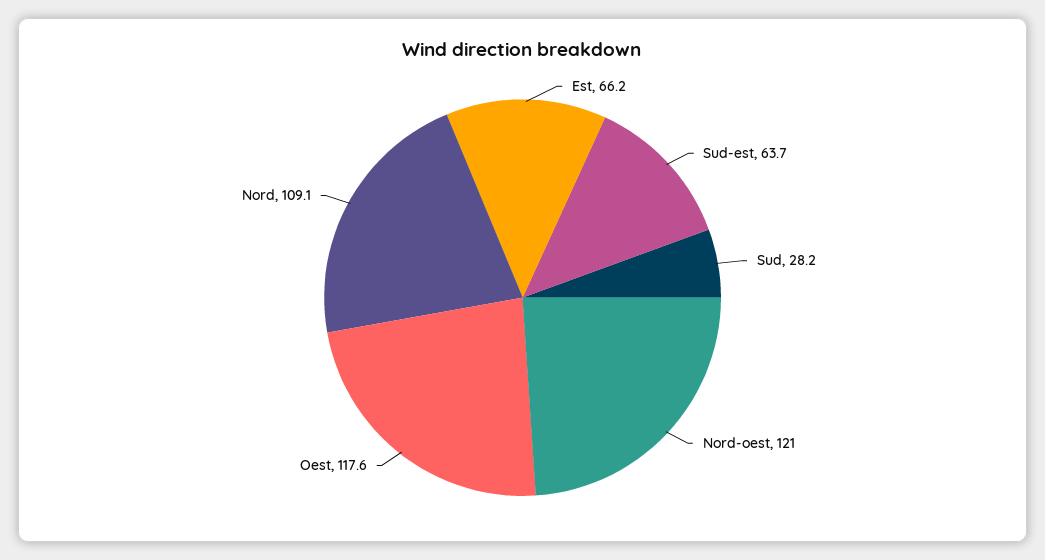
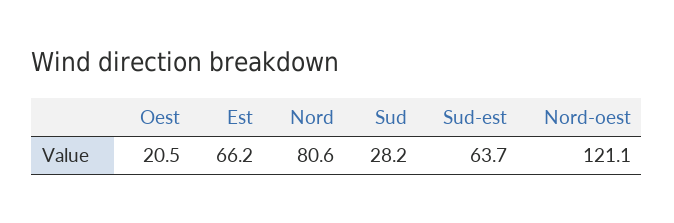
  {
    "Est": 66.2,
    "Sud-est": 63.7,
    "Sud": 28.2,
-   "Nord-oest": 121,
+   "Nord-oest": 121.1,
-   "Oest": 117.6,
+   "Oest": 20.5,
-   "Nord": 109.1
+   "Nord": 80.6
  }

